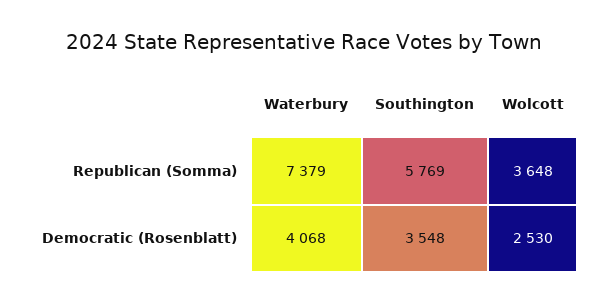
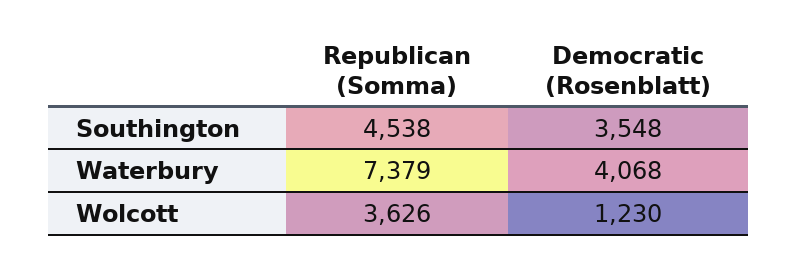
  {
    "Waterbury": {
      "Republican (Somma)": 7379,
      "Democratic (Rosenblatt)": 4068
    },
    "Southington": {
-     "Republican (Somma)": 5769,
+     "Republican (Somma)": 4538,
      "Democratic (Rosenblatt)": 3548
    },
    "Wolcott": {
-     "Republican (Somma)": 3648,
+     "Republican (Somma)": 3626,
-     "Democratic (Rosenblatt)": 2530
+     "Democratic (Rosenblatt)": 1230
    }
  }

